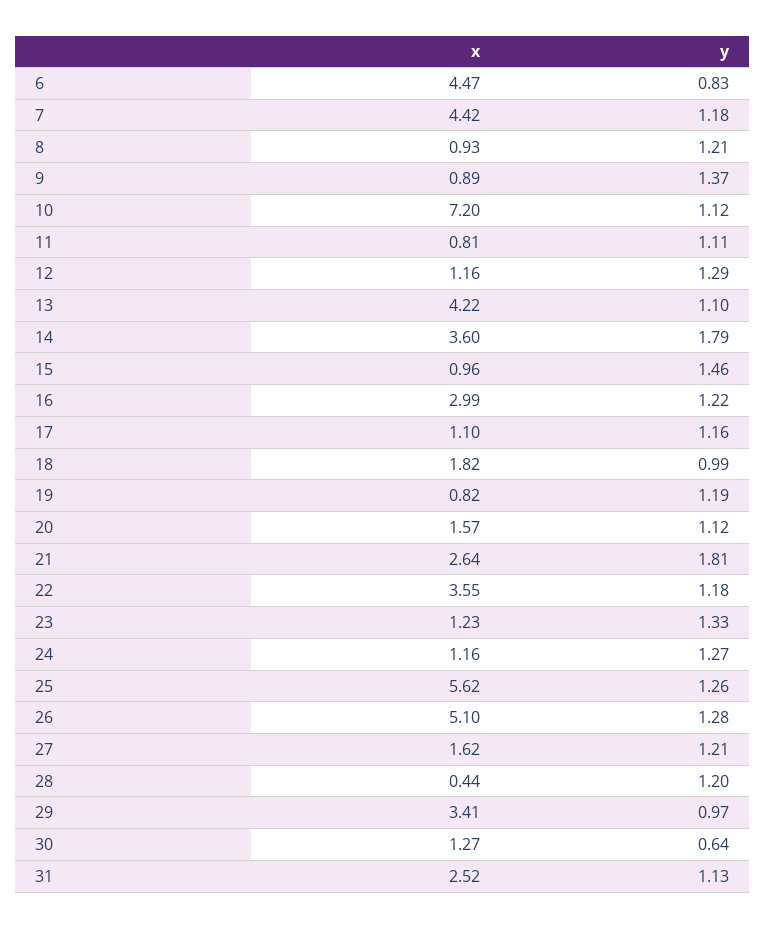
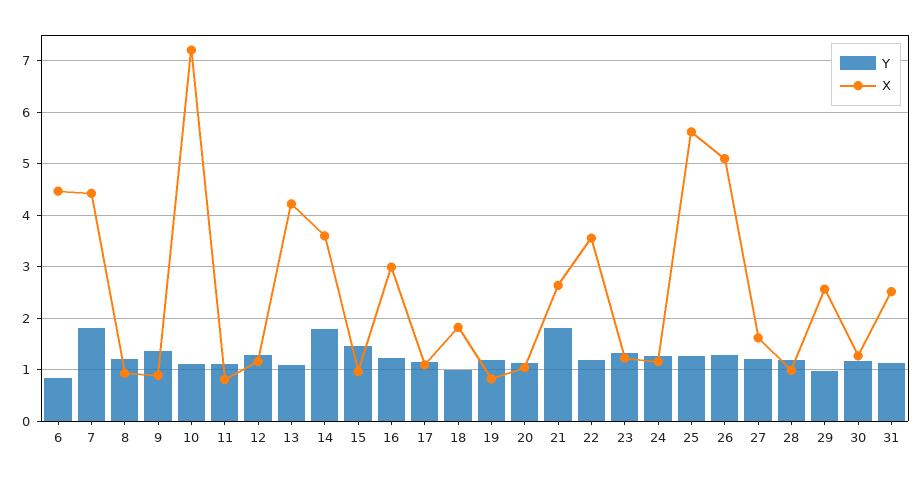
  {
    "x": {
      "6": 4.47,
      "7": 4.42,
      "8": 0.93,
      "9": 0.89,
      "10": 7.2,
      "11": 0.81,
      "12": 1.16,
      "13": 4.22,
      "14": 3.6,
      "15": 0.96,
      "16": 2.99,
      "17": 1.1,
      "18": 1.82,
      "19": 0.82,
-     "20": 1.57,
+     "20": 1,
      "21": 2.64,
      "22": 3.55,
      "23": 1.23,
      "24": 1.16,
      "25": 5.62,
      "26": 5.1,
      "27": 1.62,
-     "28": 0.44,
+     "28": 1,
-     "29": 3.41,
+     "29": 2.6,
      "30": 1.27,
      "31": 2.52
    },
    "y": {
      "6": 0.83,
-     "7": 1.18,
+     "7": 1.8,
      "8": 1.21,
      "9": 1.37,
      "10": 1.12,
      "11": 1.11,
      "12": 1.29,
      "13": 1.1,
      "14": 1.79,
      "15": 1.46,
      "16": 1.22,
      "17": 1.16,
      "18": 0.99,
      "19": 1.19,
      "20": 1.12,
      "21": 1.81,
      "22": 1.18,
      "23": 1.33,
      "24": 1.27,
      "25": 1.26,
      "26": 1.28,
      "27": 1.21,
      "28": 1.2,
      "29": 0.97,
-     "30": 0.64,
+     "30": 1.2,
      "31": 1.13
    }
  }

